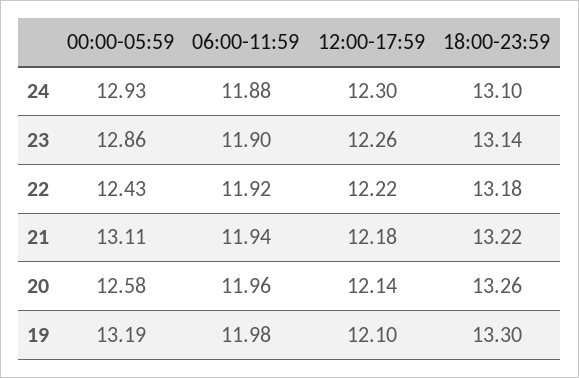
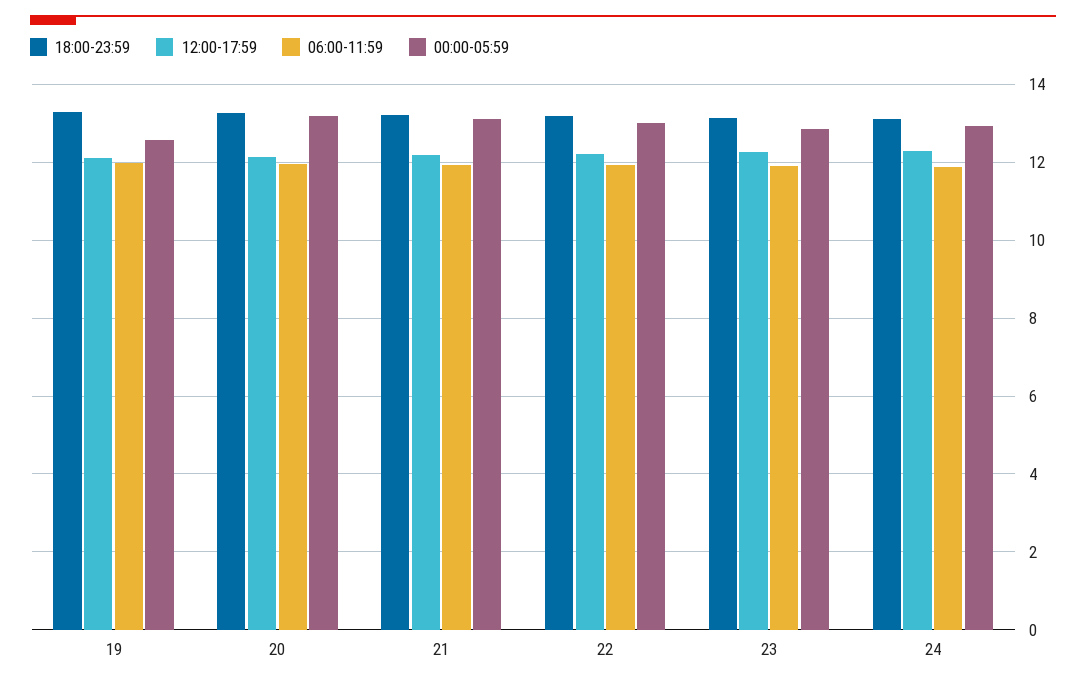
  {
    "00:00-05:59": {
      "24": 12.93,
      "23": 12.86,
-     "22": 12.43,
+     "22": 13,
      "21": 13.11,
-     "20": 12.58,
+     "20": 13.2,
-     "19": 13.19
+     "19": 12.6
    },
    "06:00-11:59": {
      "24": 11.88,
      "23": 11.9,
      "22": 11.92,
      "21": 11.94,
      "20": 11.96,
      "19": 11.98
    },
    "12:00-17:59": {
      "24": 12.3,
      "23": 12.26,
      "22": 12.22,
      "21": 12.18,
      "20": 12.14,
      "19": 12.1
    },
    "18:00-23:59": {
      "24": 13.1,
      "23": 13.14,
      "22": 13.18,
      "21": 13.22,
      "20": 13.26,
      "19": 13.3
    }
  }

